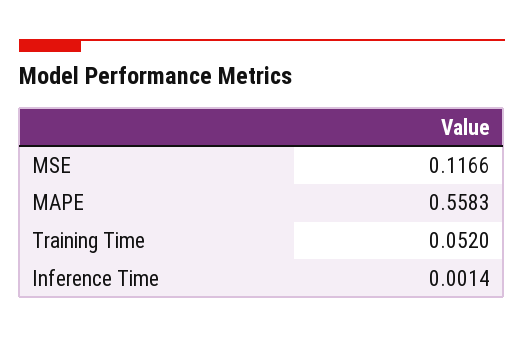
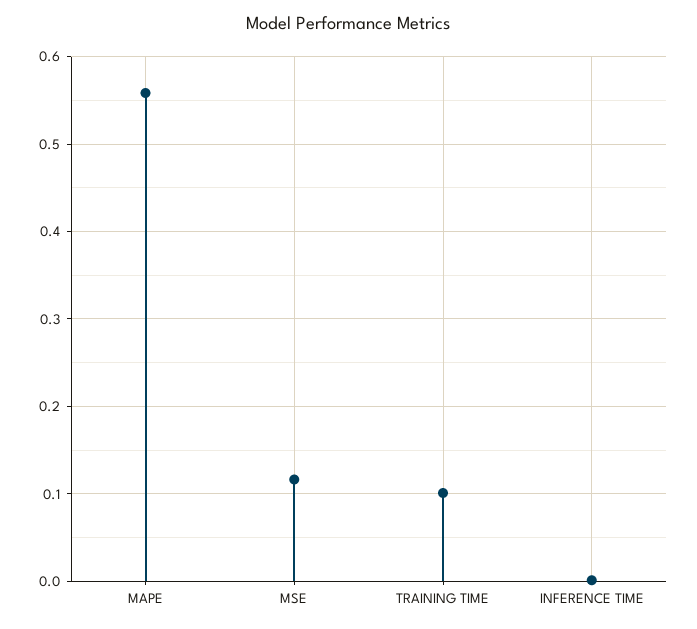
  {
    "MSE": 0.1166,
    "MAPE": 0.5583,
-   "Training Time": 0.052,
+   "Training Time": 0.1,
    "Inference Time": 0.0014
  }

